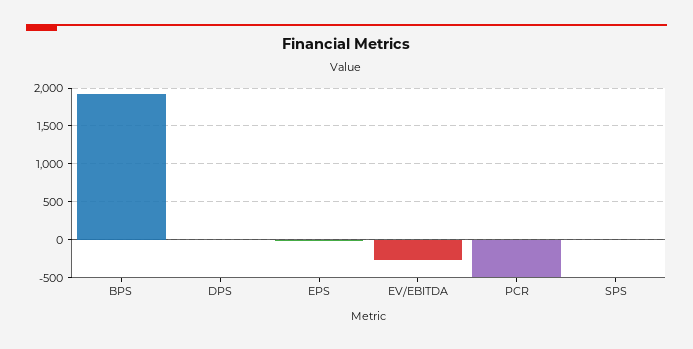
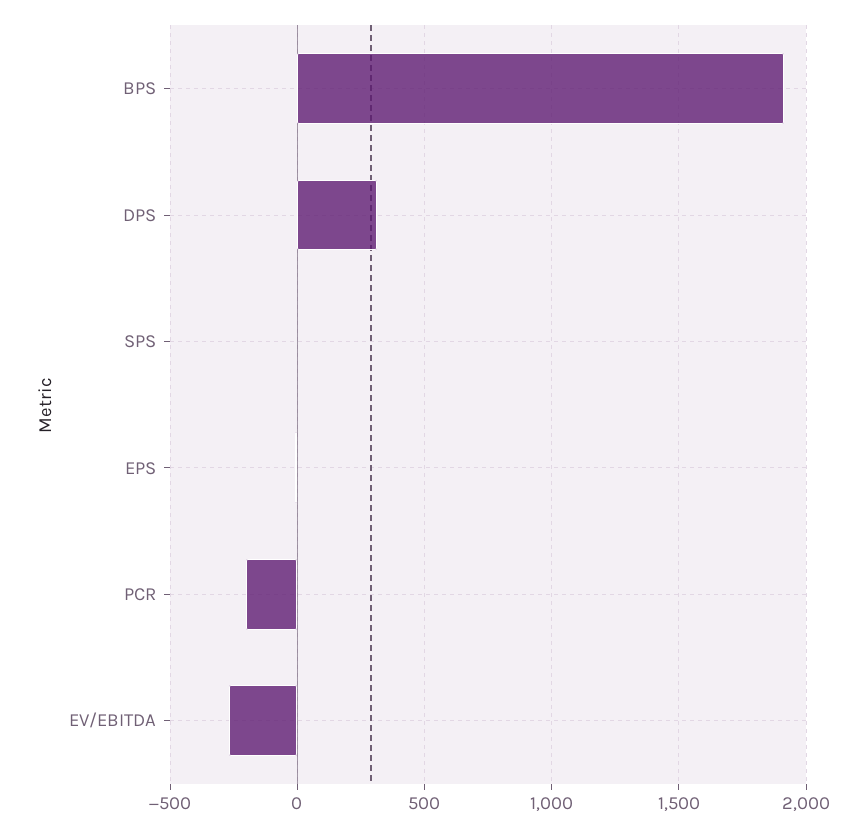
  {
    "BPS": 1900,
-   "DPS": 0,
+   "DPS": 300,
    "EPS": 0,
    "EV/EBITDA": -250,
-   "PCR": -500,
+   "PCR": -200,
    "SPS": 0
  }

